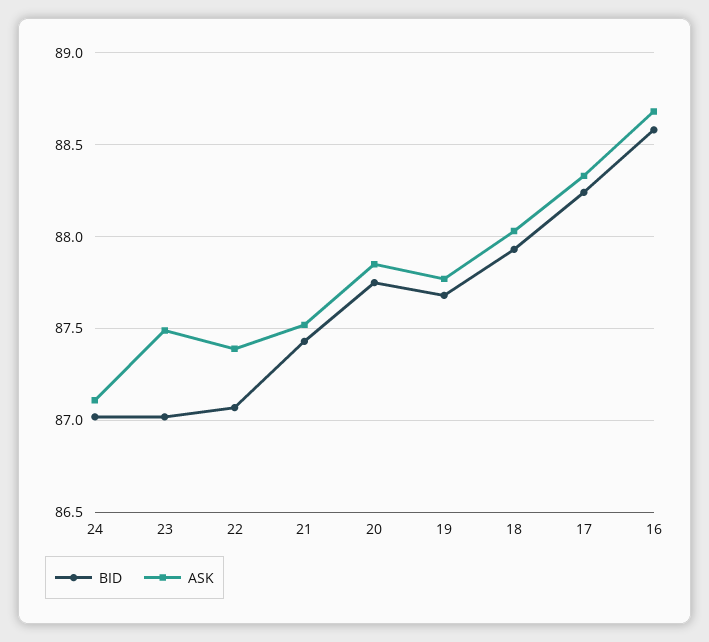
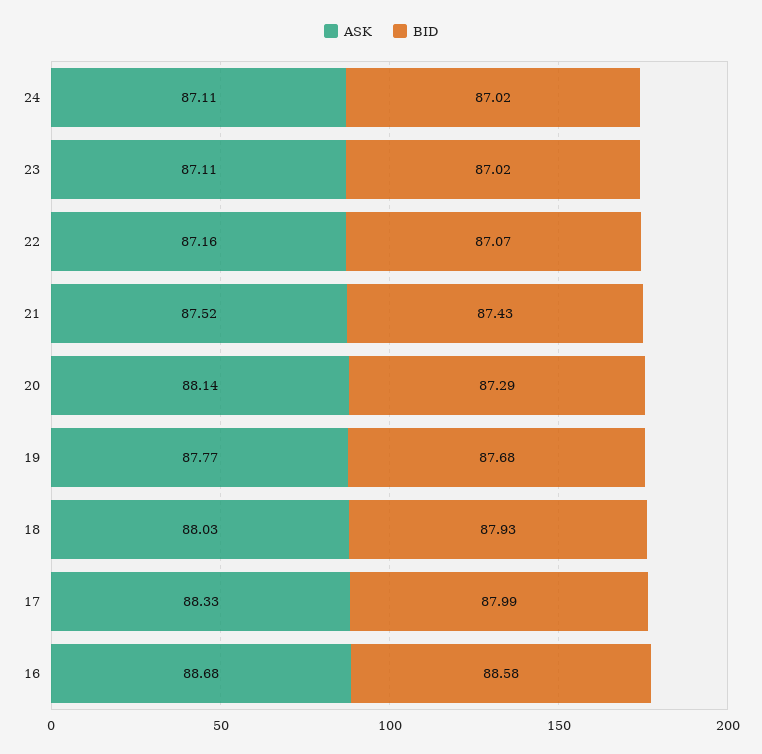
  {
    "BID": {
      "24": 87.02,
      "23": 87.02,
      "22": 87.07,
      "21": 87.43,
-     "20": 87.75,
+     "20": 87.29,
      "19": 87.68,
      "18": 87.93,
-     "17": 88.25,
+     "17": 87.99,
      "16": 88.58
    },
    "ASK": {
      "24": 87.11,
-     "23": 87.5,
+     "23": 87.11,
-     "22": 87.4,
+     "22": 87.16,
      "21": 87.52,
-     "20": 87.85,
+     "20": 88.14,
      "19": 87.77,
      "18": 88.03,
      "17": 88.33,
      "16": 88.68
    }
  }

